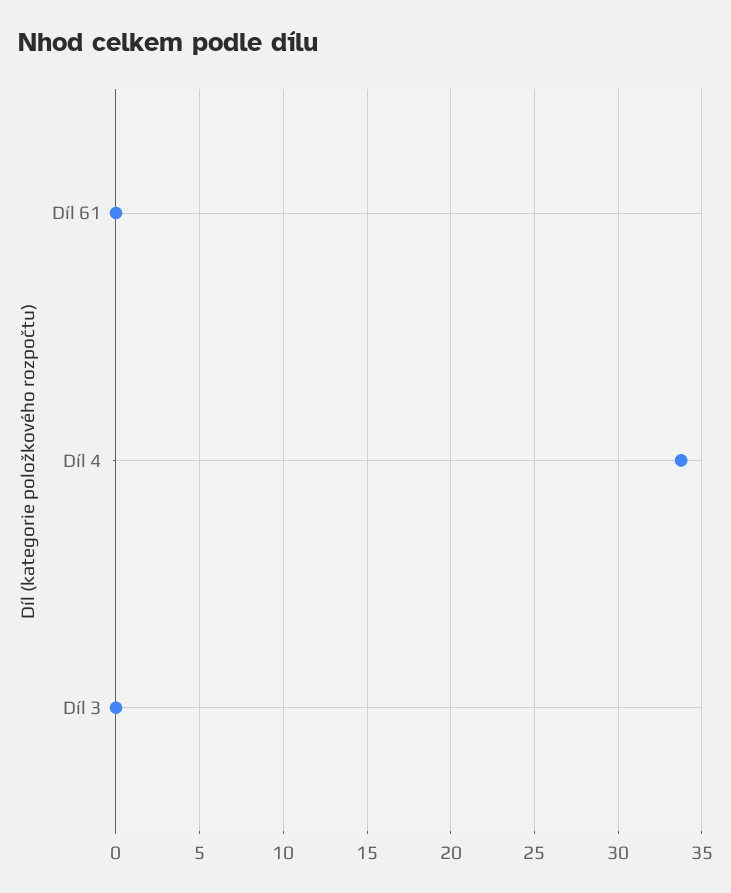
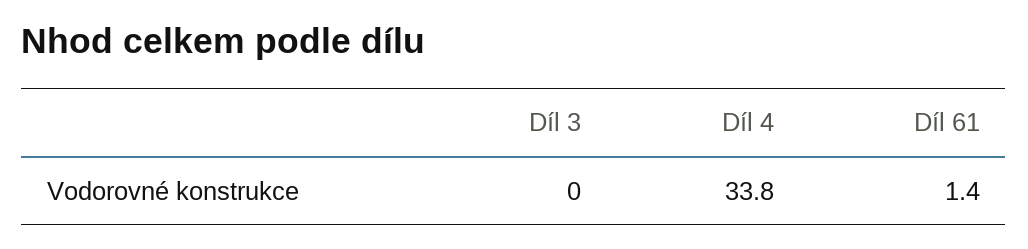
  {
-   "Díl 61": 0,
+   "Díl 61": 1.4,
    "Díl 4": 33.8,
    "Díl 3": 0
  }

